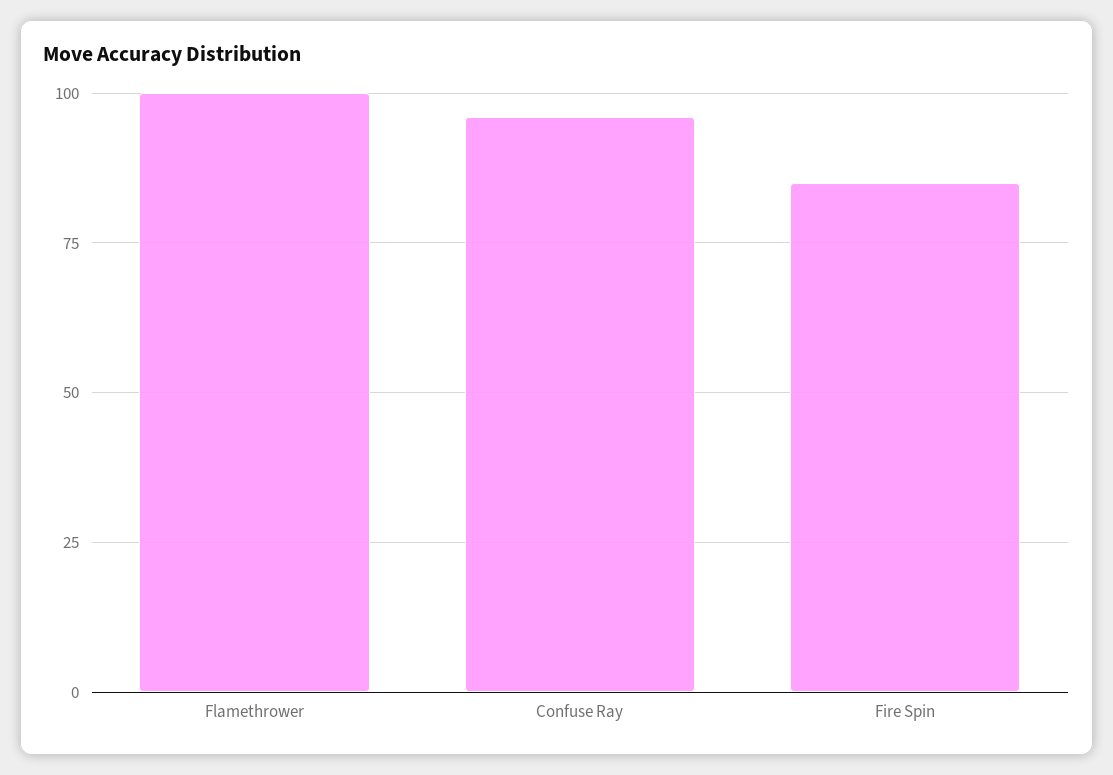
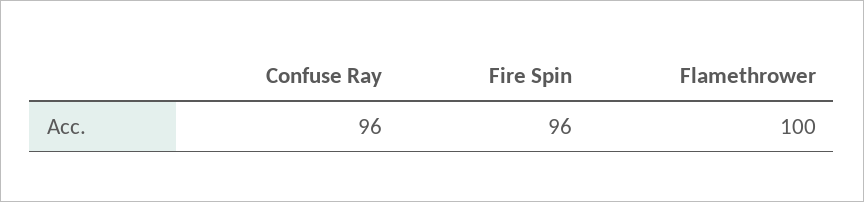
  {
    "Flamethrower": 100,
    "Confuse Ray": 96,
-   "Fire Spin": 85
+   "Fire Spin": 96
  }

